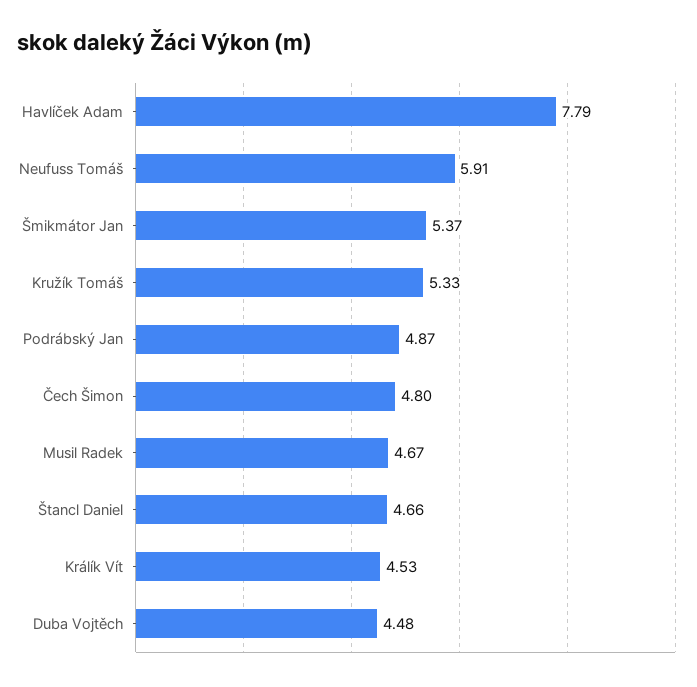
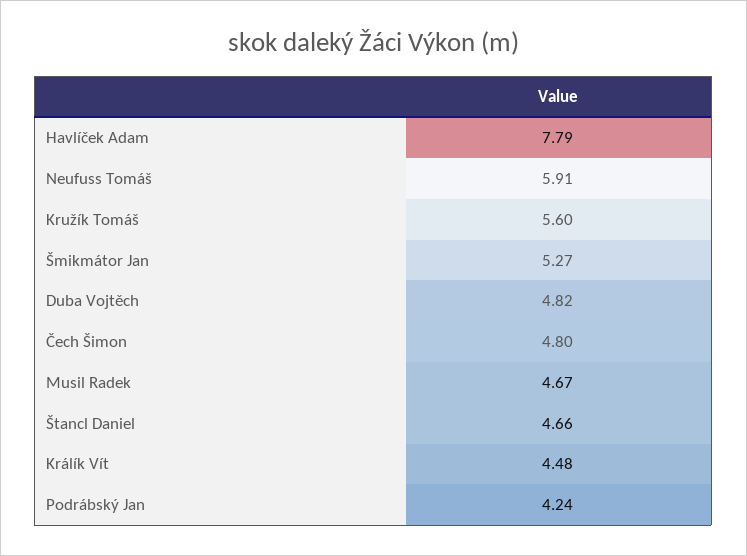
  {
    "Havlíček Adam": 7.79,
    "Neufuss Tomáš": 5.91,
-   "Šmikmátor Jan": 5.37,
+   "Šmikmátor Jan": 5.27,
-   "Kružík Tomáš": 5.33,
+   "Kružík Tomáš": 5.6,
-   "Podrábský Jan": 4.87,
+   "Podrábský Jan": 4.24,
    "Čech Šimon": 4.8,
    "Musil Radek": 4.67,
    "Štancl Daniel": 4.66,
-   "Králík Vít": 4.53,
+   "Králík Vít": 4.48,
-   "Duba Vojtěch": 4.48
+   "Duba Vojtěch": 4.82
  }

